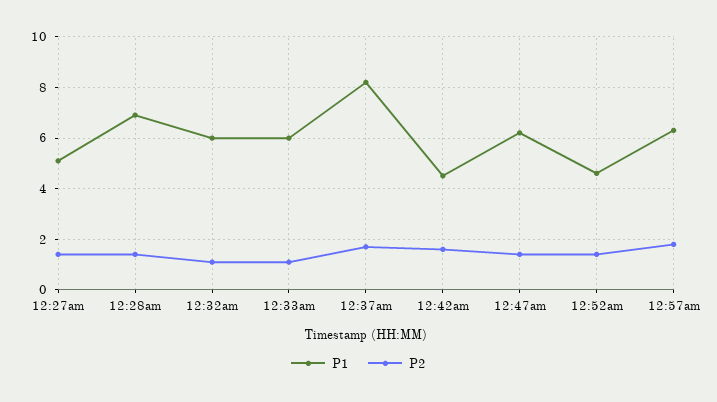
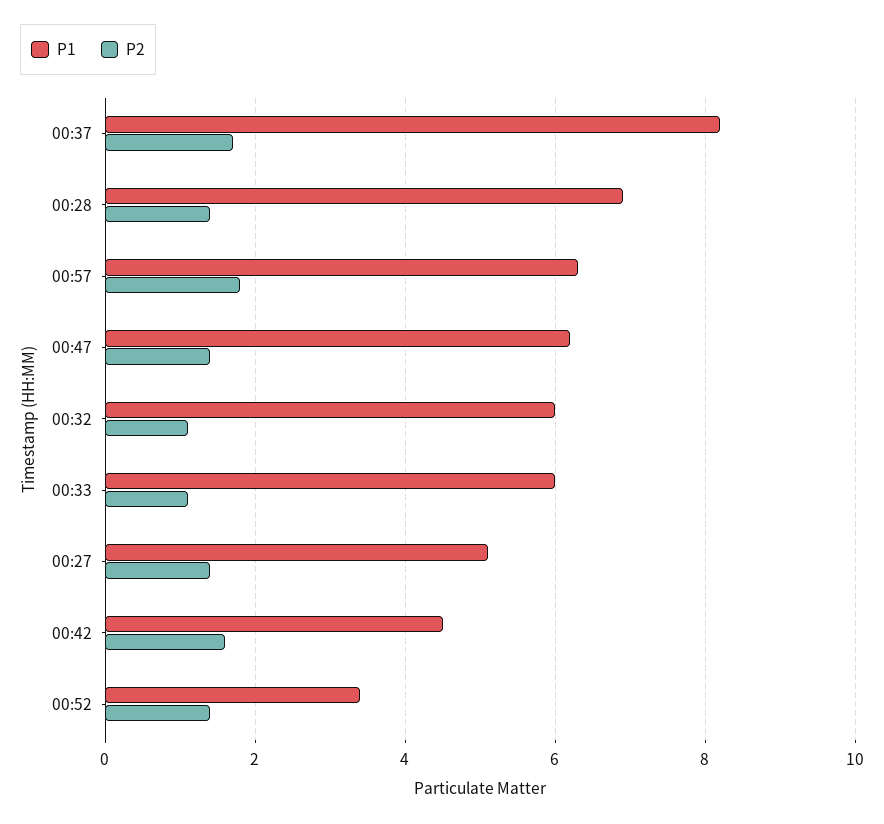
  {
    "P1": {
      "12:27am": 5,
      "12:28am": 7,
      "12:32am": 6,
      "12:33am": 6,
      "12:37am": 8,
      "12:42am": 4.5,
      "12:47am": 6,
-     "12:52am": 4.5,
+     "12:52am": 3.5,
      "12:57am": 6.5
    },
    "P2": {
      "12:27am": 1.5,
      "12:28am": 1.5,
      "12:32am": 1,
      "12:33am": 1,
      "12:37am": 1.5,
      "12:42am": 1.5,
      "12:47am": 1.5,
      "12:52am": 1.5,
      "12:57am": 2
    }
  }

